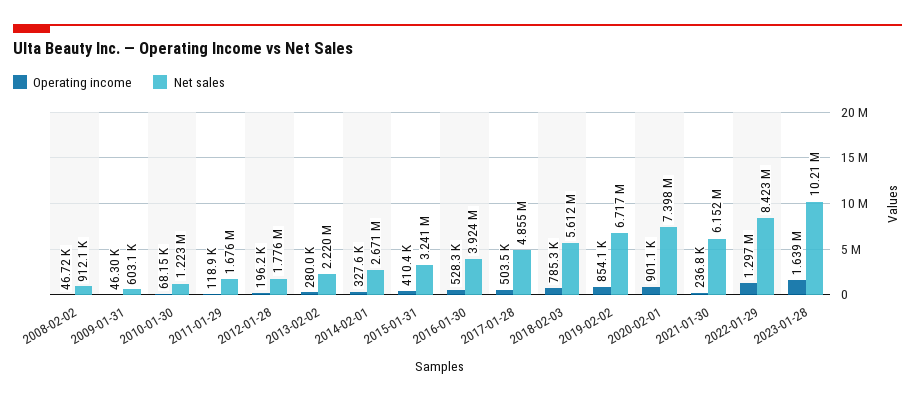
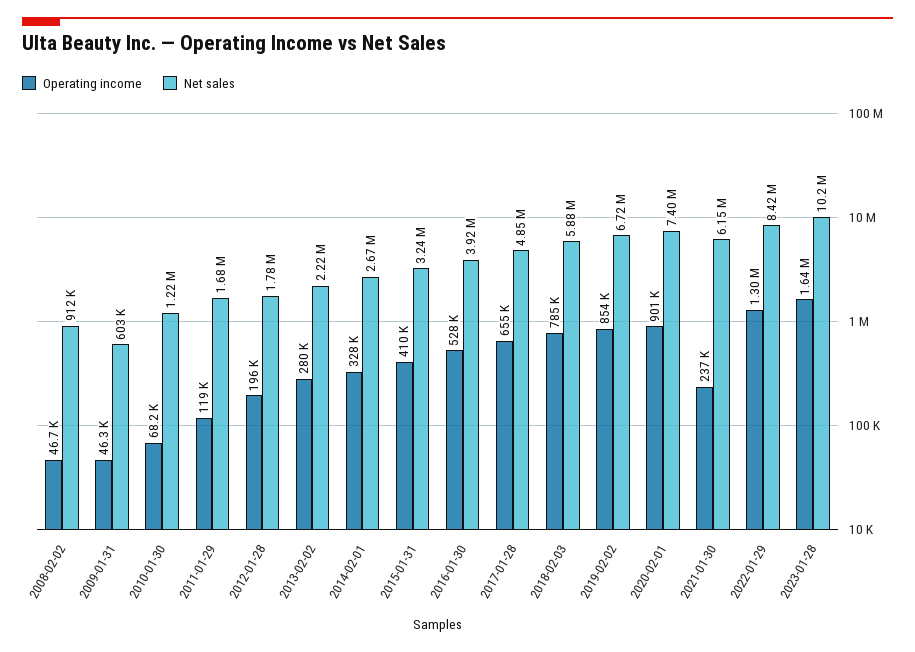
  {
    "Operating income": {
      "2008-02-02": 46720,
      "2009-01-31": 46300,
      "2010-01-30": 68150,
      "2011-01-29": 118900,
      "2012-01-28": 196200,
      "2013-02-02": 280000,
      "2014-02-01": 327600,
      "2015-01-31": 410400,
      "2016-01-30": 528300,
-     "2017-01-28": 503500,
+     "2017-01-28": 655000,
      "2018-02-03": 785300,
      "2019-02-02": 854100,
      "2020-02-01": 901100,
      "2021-01-30": 236800,
      "2022-01-29": 1297000,
      "2023-01-28": 1639000
    },
    "Net sales": {
      "2008-02-02": 912100,
      "2009-01-31": 603100,
      "2010-01-30": 1223000,
      "2011-01-29": 1676000,
      "2012-01-28": 1776000,
      "2013-02-02": 2220000,
      "2014-02-01": 2671000,
      "2015-01-31": 3241000,
      "2016-01-30": 3924000,
      "2017-01-28": 4855000,
-     "2018-02-03": 5612000,
+     "2018-02-03": 5880000,
      "2019-02-02": 6717000,
      "2020-02-01": 7398000,
      "2021-01-30": 6152000,
      "2022-01-29": 8423000,
      "2023-01-28": 10210000
    }
  }

